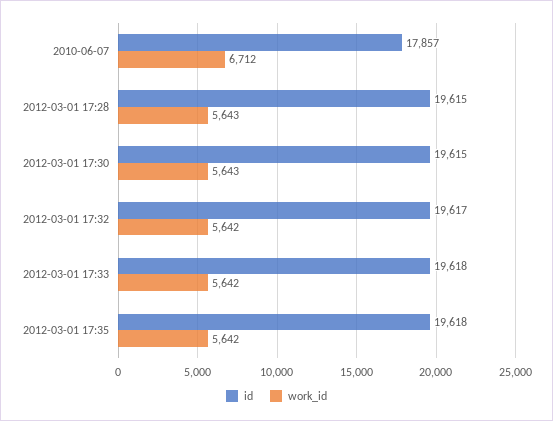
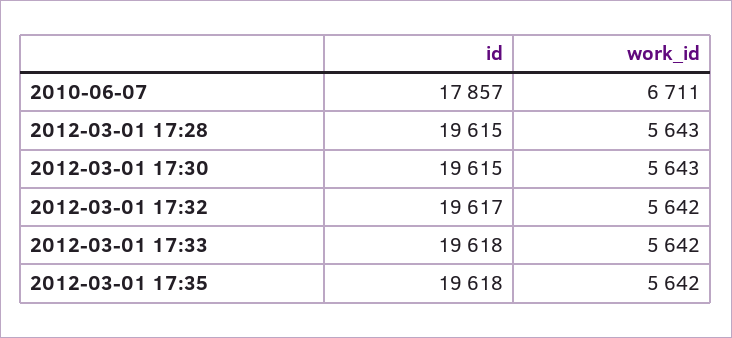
  {
    "id": {
      "2010-06-07": 17857,
      "2012-03-01 17:28": 19615,
      "2012-03-01 17:30": 19615,
      "2012-03-01 17:32": 19617,
      "2012-03-01 17:33": 19618,
      "2012-03-01 17:35": 19618
    },
    "work_id": {
-     "2010-06-07": 6712,
+     "2010-06-07": 6711,
      "2012-03-01 17:28": 5643,
      "2012-03-01 17:30": 5643,
      "2012-03-01 17:32": 5642,
      "2012-03-01 17:33": 5642,
      "2012-03-01 17:35": 5642
    }
  }

